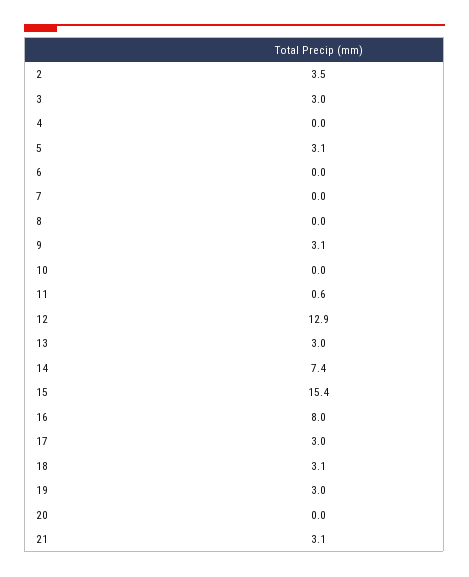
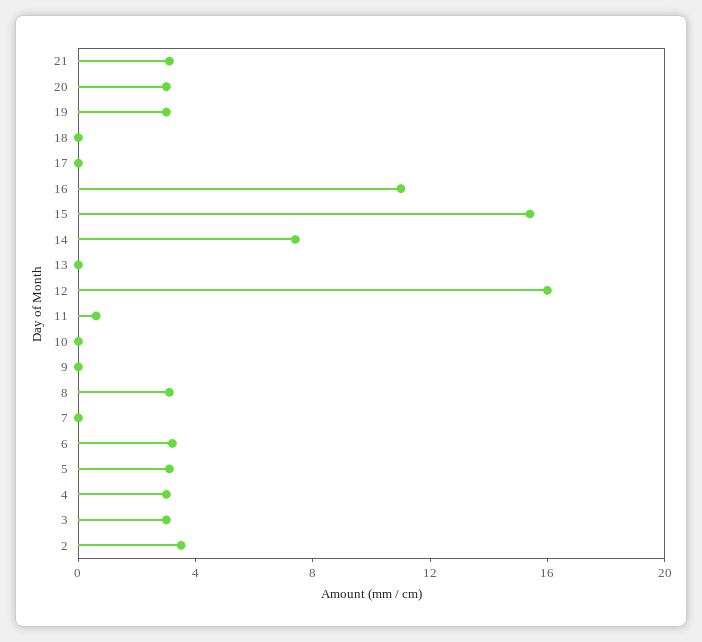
  {
    "2": 3.5,
    "3": 3,
-   "4": 0,
+   "4": 3,
    "5": 3.1,
-   "6": 0,
+   "6": 3,
    "7": 0,
-   "8": 0,
+   "8": 3,
-   "9": 3.1,
+   "9": 0,
    "10": 0,
    "11": 0.6,
-   "12": 12.9,
+   "12": 16,
-   "13": 3,
+   "13": 0,
    "14": 7.4,
    "15": 15.4,
-   "16": 8,
+   "16": 11,
-   "17": 3,
+   "17": 0,
-   "18": 3.1,
+   "18": 0,
    "19": 3,
-   "20": 0,
+   "20": 3,
    "21": 3.1
  }

